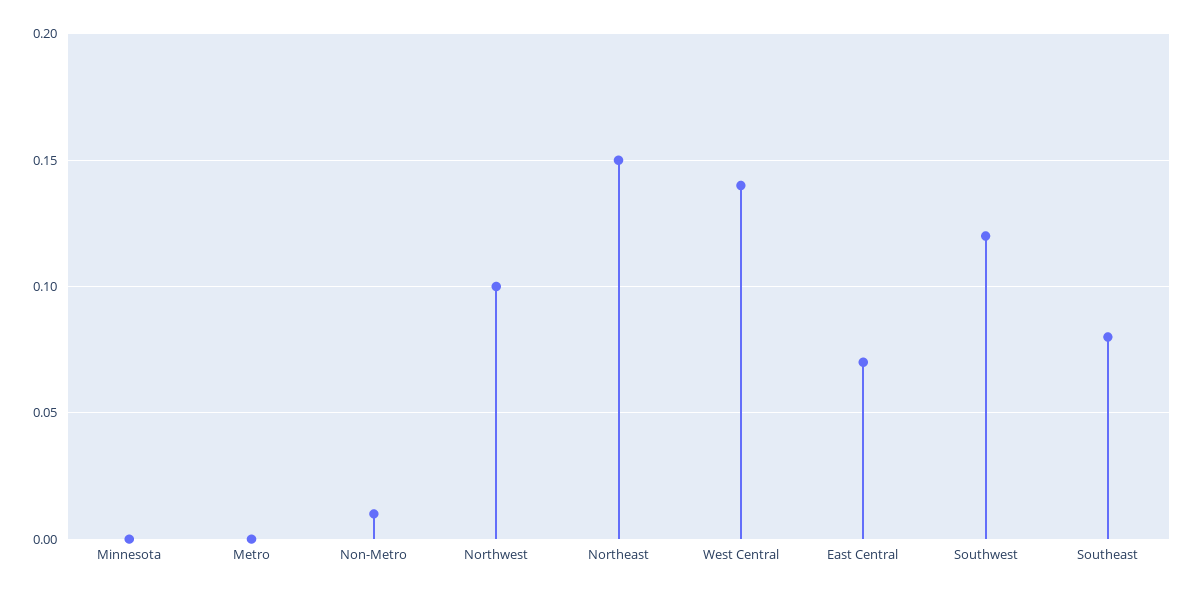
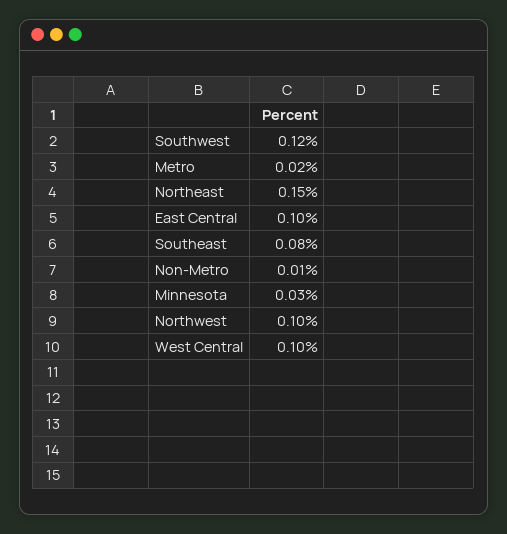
  {
-   "Minnesota": 0,
+   "Minnesota": 0.03,
-   "Metro": 0,
+   "Metro": 0.02,
    "Non-Metro": 0.01,
    "Northwest": 0.1,
    "Northeast": 0.15,
-   "West Central": 0.14,
+   "West Central": 0.1,
-   "East Central": 0.07,
+   "East Central": 0.1,
    "Southwest": 0.12,
    "Southeast": 0.08
  }

